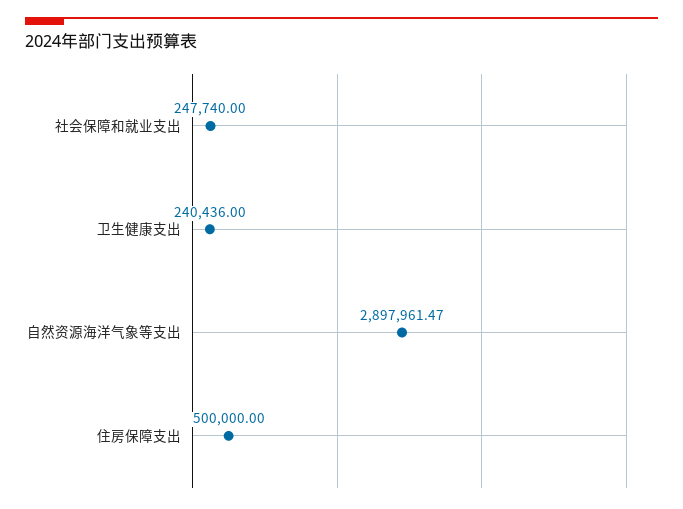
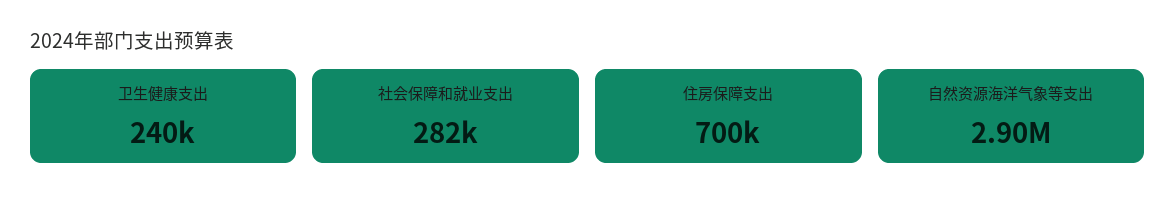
  {
-   "社会保障和就业支出": 247740,
+   "社会保障和就业支出": 282000,
    "卫生健康支出": 240436,
    "自然资源海洋气象等支出": 2897961.47,
-   "住房保障支出": 500000
+   "住房保障支出": 700000
  }

